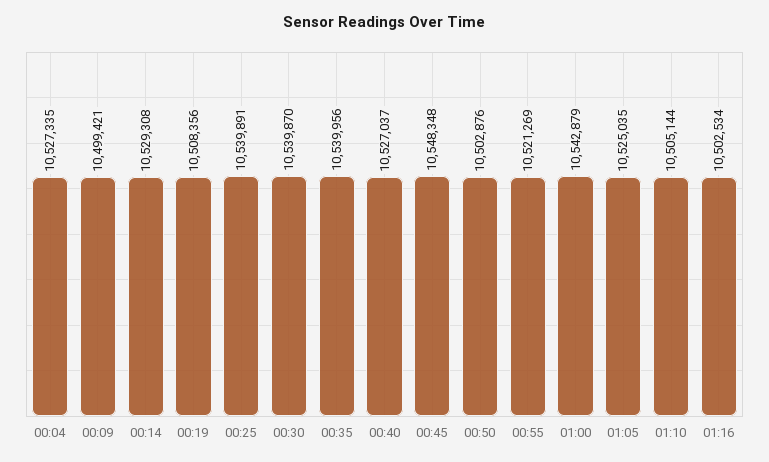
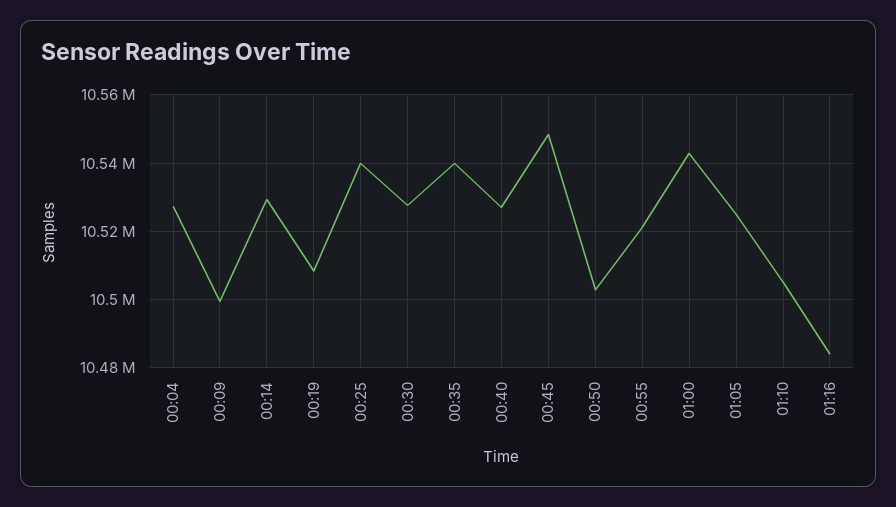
  {
    "00:04": 10527335,
    "00:09": 10499421,
    "00:14": 10529308,
    "00:19": 10508356,
    "00:25": 10539891,
-   "00:30": 10539870,
+   "00:30": 10528000,
    "00:35": 10539956,
    "00:40": 10527037,
    "00:45": 10548348,
    "00:50": 10502876,
    "00:55": 10521269,
    "01:00": 10542879,
    "01:05": 10525035,
    "01:10": 10505144,
-   "01:16": 10502534
+   "01:16": 10484000
  }

